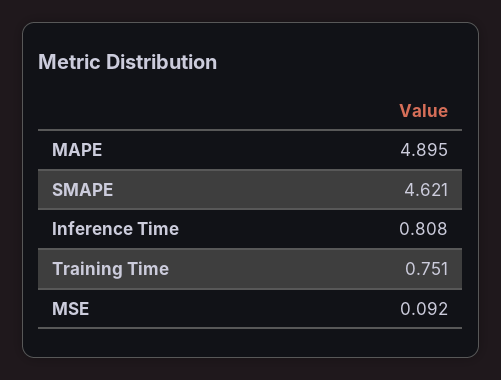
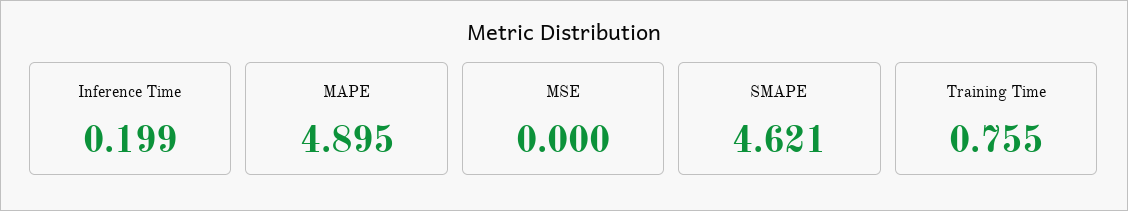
  {
    "MAPE": 4.895,
    "SMAPE": 4.621,
-   "Inference Time": 0.808,
+   "Inference Time": 0.199,
-   "Training Time": 0.751,
+   "Training Time": 0.755,
-   "MSE": 0.092
+   "MSE": 0
  }

